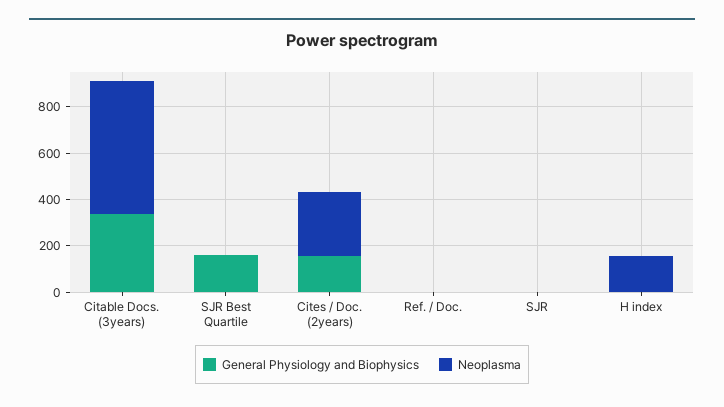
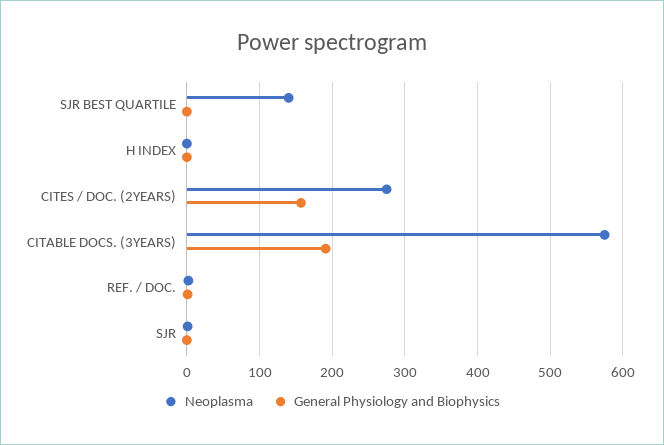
  {
    "General Physiology and Biophysics": {
-     "Citable Docs. (3years)": 350,
+     "Citable Docs. (3years)": 190,
-     "SJR Best Quartile": 150,
+     "SJR Best Quartile": 0,
      "Cites / Doc. (2years)": 160,
      "Ref. / Doc.": 0,
      "SJR": 0,
      "H index": 0
    },
    "Neoplasma": {
      "Citable Docs. (3years)": 580,
-     "SJR Best Quartile": 0,
+     "SJR Best Quartile": 140,
      "Cites / Doc. (2years)": 280,
      "Ref. / Doc.": 0,
      "SJR": 0,
-     "H index": 150
+     "H index": 0
    }
  }

